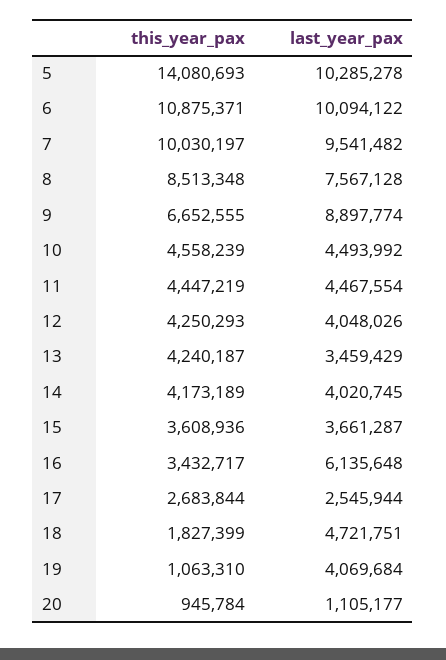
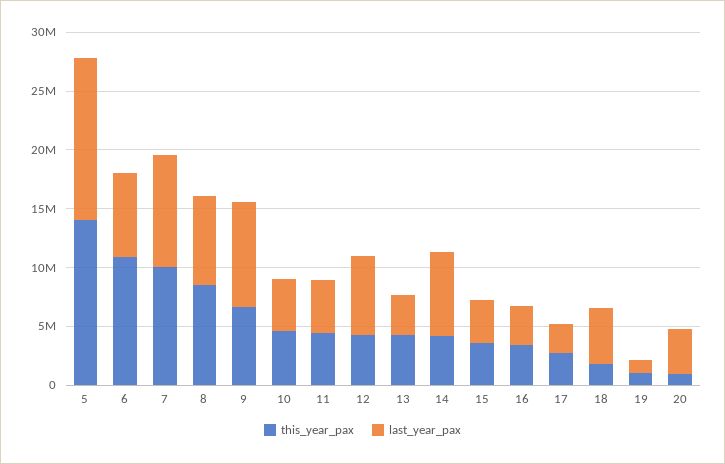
  {
    "this_year_pax": {
      "5": 14080693,
      "6": 10875371,
      "7": 10030197,
      "8": 8513348,
      "9": 6652555,
      "10": 4558239,
      "11": 4447219,
      "12": 4250293,
      "13": 4240187,
      "14": 4173189,
      "15": 3608936,
      "16": 3432717,
      "17": 2683844,
      "18": 1827399,
      "19": 1063310,
      "20": 945784
    },
    "last_year_pax": {
-     "5": 10285278,
+     "5": 14000000,
-     "6": 10094122,
+     "6": 7000000,
      "7": 9541482,
      "8": 7567128,
      "9": 8897774,
      "10": 4493992,
      "11": 4467554,
-     "12": 4048026,
+     "12": 7000000,
      "13": 3459429,
-     "14": 4020745,
+     "14": 7000000,
      "15": 3661287,
-     "16": 6135648,
+     "16": 3000000,
      "17": 2545944,
      "18": 4721751,
-     "19": 4069684,
+     "19": 1000000,
-     "20": 1105177
+     "20": 4000000
    }
  }

